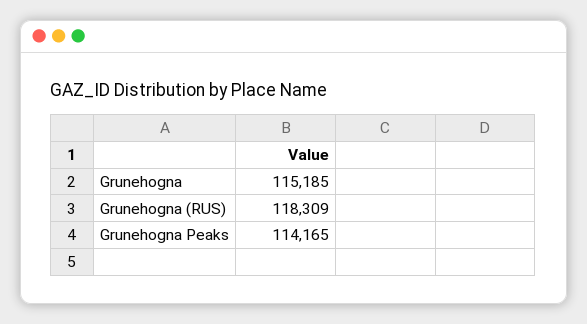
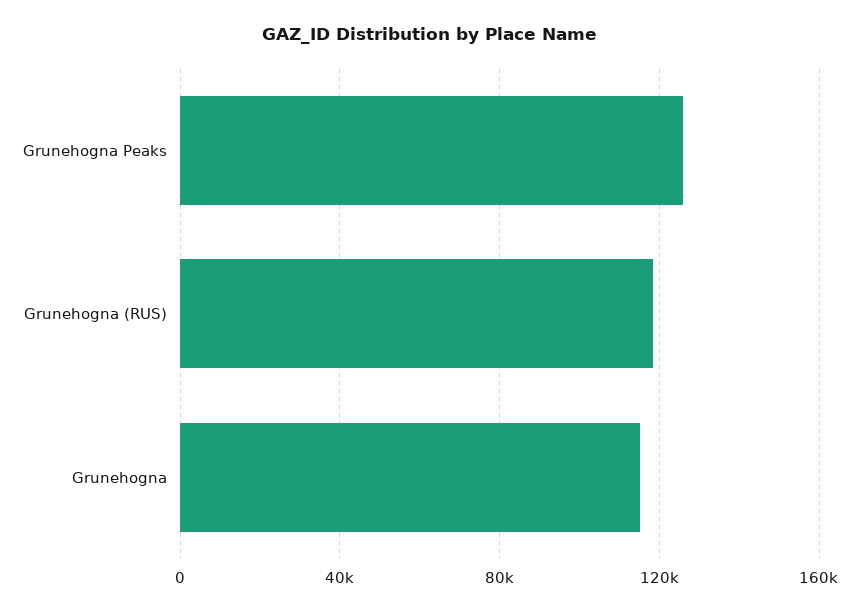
  {
    "Grunehogna": 115185,
    "Grunehogna (RUS)": 118309,
-   "Grunehogna Peaks": 114165
+   "Grunehogna Peaks": 125000
  }

